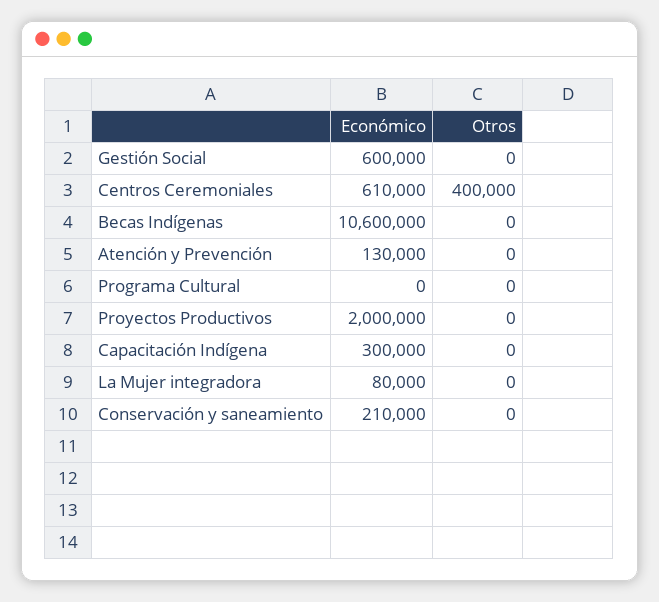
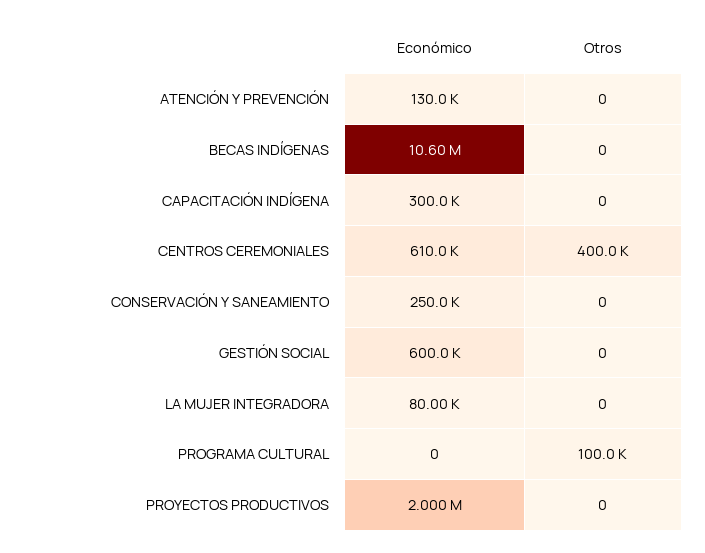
  {
    "Económico": {
      "Gestión Social": 600000,
      "Centros Ceremoniales": 610000,
      "Becas Indígenas": 10600000,
      "Atención y Prevención": 130000,
      "Programa Cultural": 0,
      "Proyectos Productivos": 2000000,
      "Capacitación Indígena": 300000,
      "La Mujer integradora": 80000,
-     "Conservación y saneamiento": 210000
+     "Conservación y saneamiento": 250000
    },
    "Otros": {
      "Gestión Social": 0,
      "Centros Ceremoniales": 400000,
      "Becas Indígenas": 0,
      "Atención y Prevención": 0,
-     "Programa Cultural": 0,
+     "Programa Cultural": 100000,
      "Proyectos Productivos": 0,
      "Capacitación Indígena": 0,
      "La Mujer integradora": 0,
      "Conservación y saneamiento": 0
    }
  }

